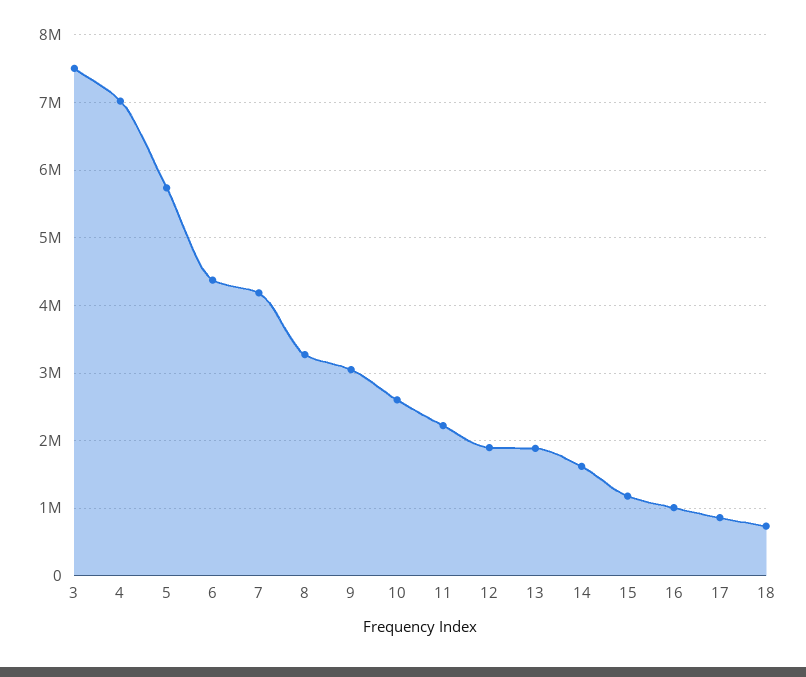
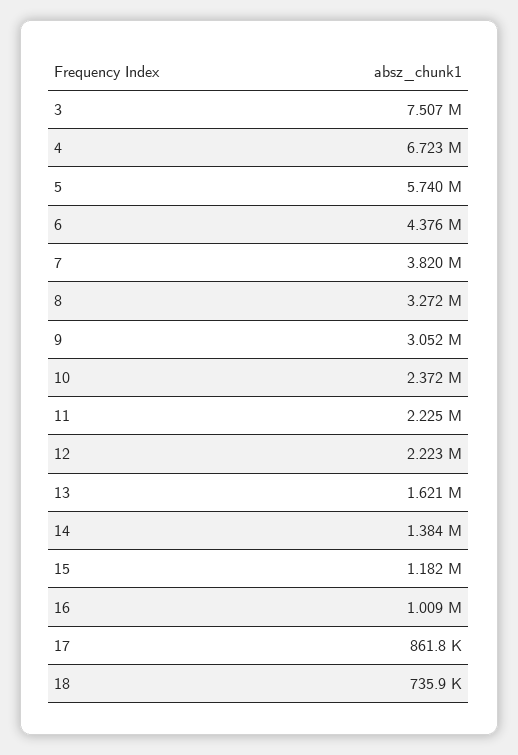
  {
    "3": 7507000,
-   "4": 7000000,
+   "4": 6723000,
    "5": 5740000,
    "6": 4376000,
-   "7": 4200000,
+   "7": 3820000,
    "8": 3272000,
    "9": 3052000,
-   "10": 2600000,
+   "10": 2372000,
    "11": 2225000,
-   "12": 1900000,
+   "12": 2223000,
-   "13": 1900000,
+   "13": 1621000,
-   "14": 1600000,
+   "14": 1384000,
    "15": 1182000,
    "16": 1009000,
    "17": 861800,
    "18": 735900
  }

